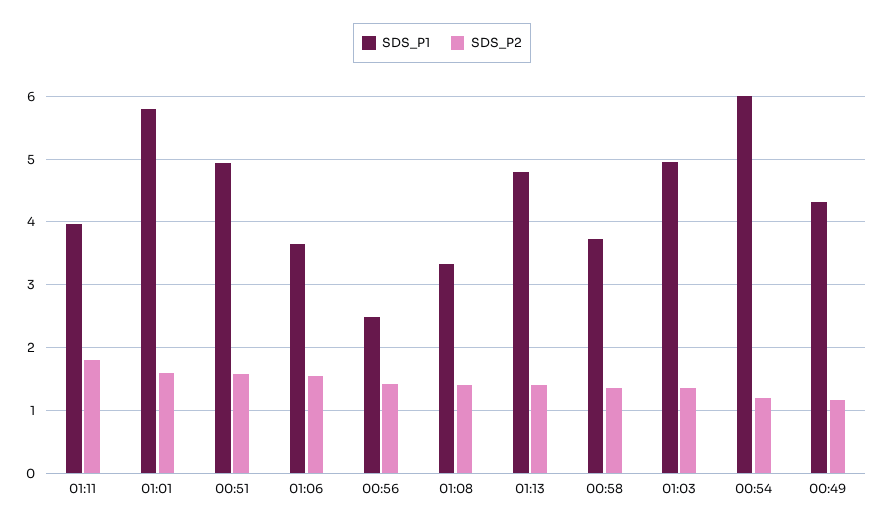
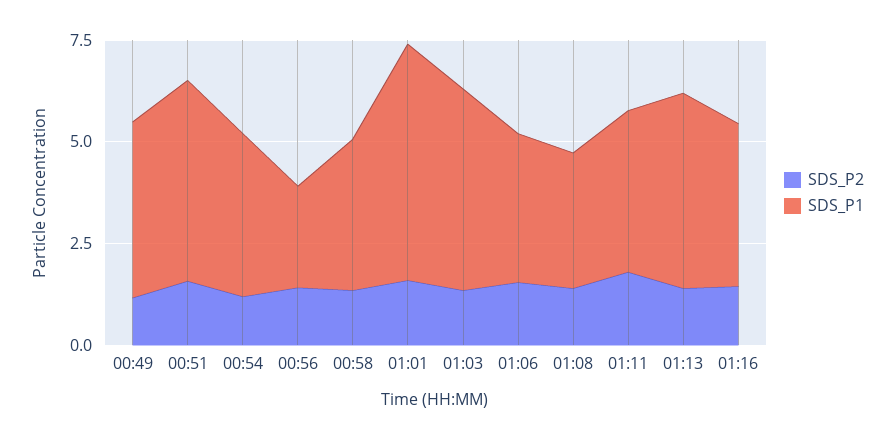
  {
    "SDS_P1": {
      "01:11": 4,
      "01:01": 5.8,
      "00:51": 4.9,
      "01:06": 3.7,
      "00:56": 2.5,
      "01:08": 3.3,
      "01:13": 4.8,
      "00:58": 3.7,
      "01:03": 5,
-     "00:54": 6,
+     "00:54": 4,
-     "00:49": 4.3
+     "00:49": 4.3,
+     "01:16": 4
    },
    "SDS_P2": {
      "01:11": 1.8,
      "01:01": 1.6,
      "00:51": 1.6,
      "01:06": 1.6,
      "00:56": 1.4,
      "01:08": 1.4,
      "01:13": 1.4,
      "00:58": 1.4,
      "01:03": 1.4,
      "00:54": 1.2,
-     "00:49": 1.2
+     "00:49": 1.2,
+     "01:16": 1.5
    }
  }

